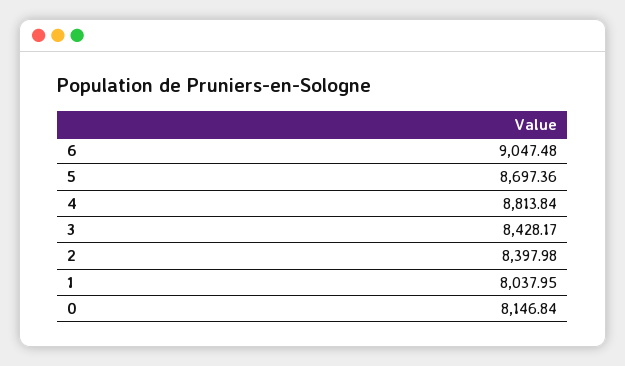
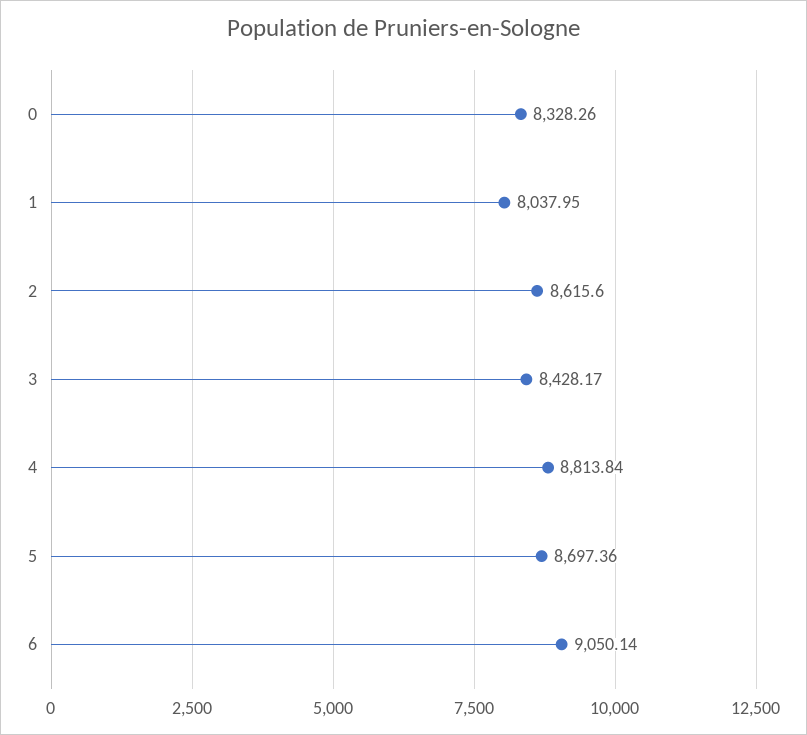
  {
-   "6": 9047.48,
+   "6": 9050.14,
    "5": 8697.36,
    "4": 8813.84,
    "3": 8428.17,
-   "2": 8397.98,
+   "2": 8615.6,
    "1": 8037.95,
-   "0": 8146.84
+   "0": 8328.26
  }

